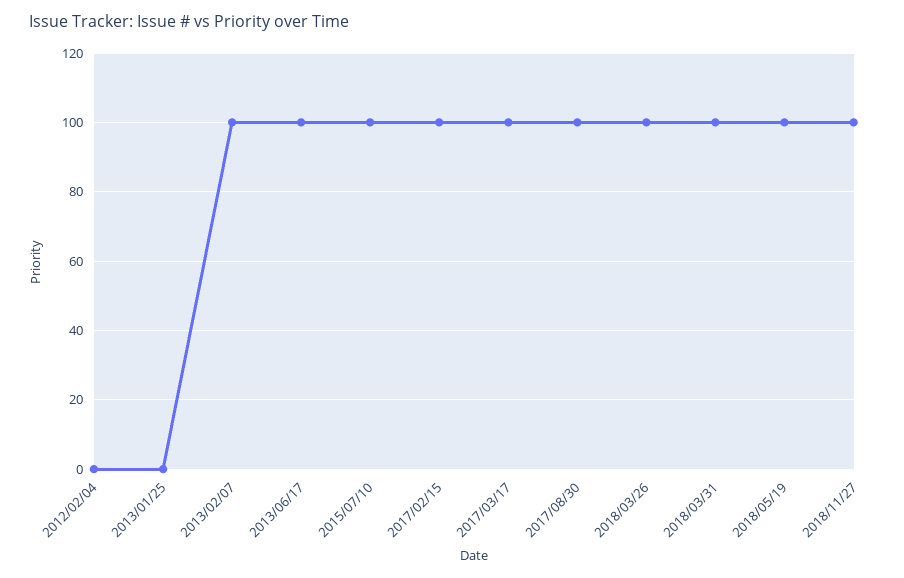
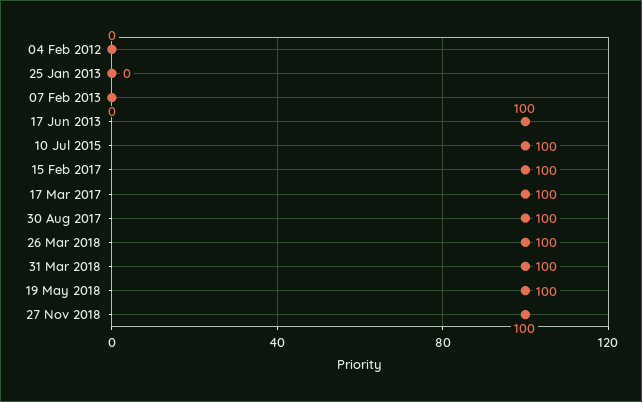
  {
    "2012/02/04": 0,
    "2013/01/25": 0,
-   "2013/02/07": 100,
+   "2013/02/07": 0,
    "2013/06/17": 100,
    "2015/07/10": 100,
    "2017/02/15": 100,
    "2017/03/17": 100,
    "2017/08/30": 100,
    "2018/03/26": 100,
    "2018/03/31": 100,
    "2018/05/19": 100,
    "2018/11/27": 100
  }

